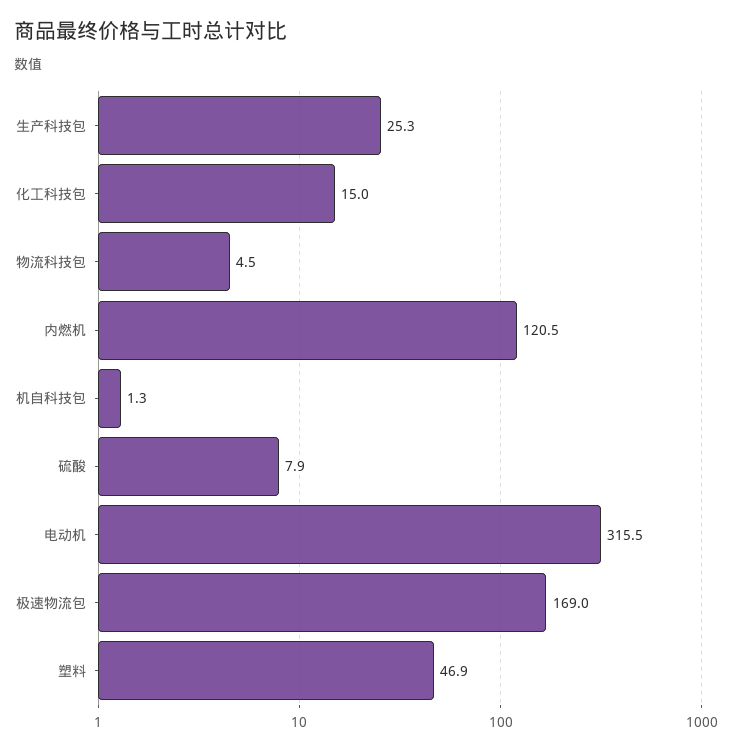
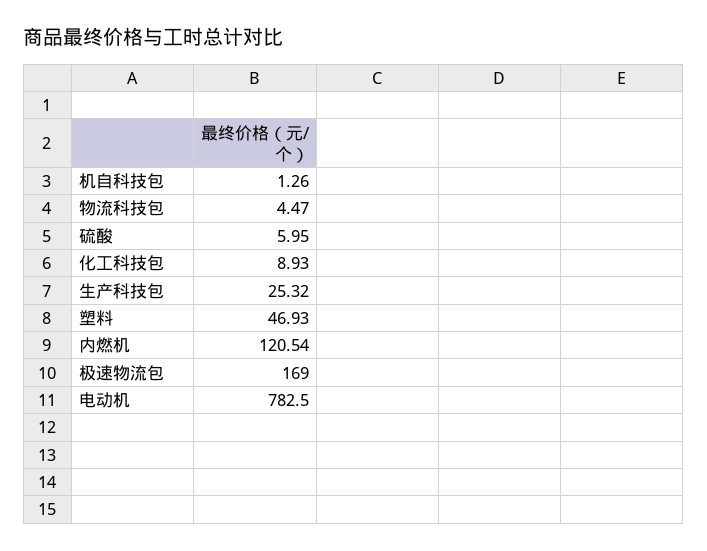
  {
    "生产科技包": 25.32,
-   "化工科技包": 15,
+   "化工科技包": 8.93,
    "物流科技包": 4.47,
    "内燃机": 120.54,
    "机自科技包": 1.26,
-   "硫酸": 7.9,
+   "硫酸": 5.95,
-   "电动机": 315.5,
+   "电动机": 782.5,
    "极速物流包": 169,
    "塑料": 46.93
  }

